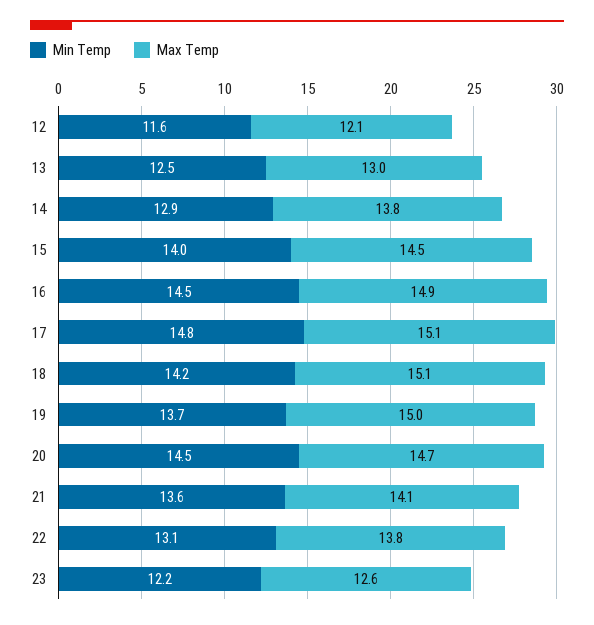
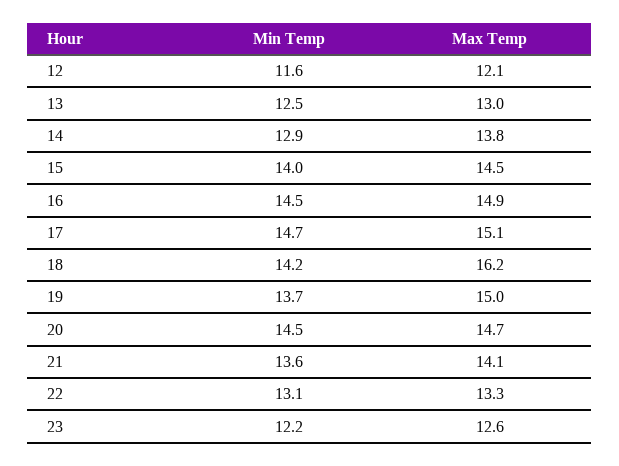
  {
    "Min Temp": {
      "12": 11.6,
      "13": 12.5,
      "14": 12.9,
      "15": 14,
      "16": 14.5,
-     "17": 14.8,
+     "17": 14.7,
      "18": 14.2,
      "19": 13.7,
      "20": 14.5,
      "21": 13.6,
      "22": 13.1,
      "23": 12.2
    },
    "Max Temp": {
      "12": 12.1,
      "13": 13,
      "14": 13.8,
      "15": 14.5,
      "16": 14.9,
      "17": 15.1,
-     "18": 15.1,
+     "18": 16.2,
      "19": 15,
      "20": 14.7,
      "21": 14.1,
-     "22": 13.8,
+     "22": 13.3,
      "23": 12.6
    }
  }

